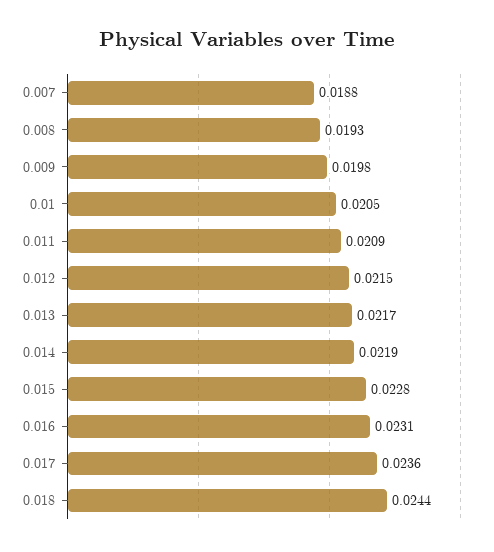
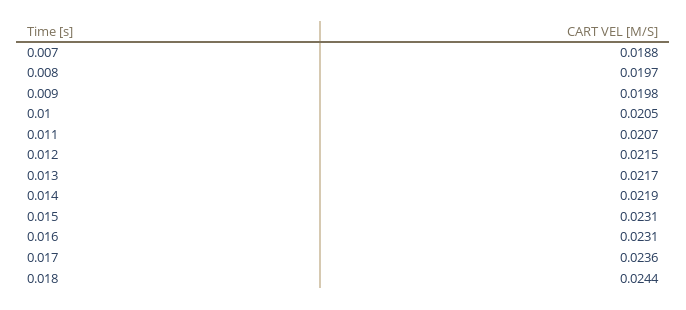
  {
    "0.007": 0.0188,
-   "0.008": 0.0193,
+   "0.008": 0.0197,
    "0.009": 0.0198,
    "0.01": 0.0205,
-   "0.011": 0.0209,
+   "0.011": 0.0207,
    "0.012": 0.0215,
    "0.013": 0.0217,
    "0.014": 0.0219,
-   "0.015": 0.0228,
+   "0.015": 0.0231,
    "0.016": 0.0231,
    "0.017": 0.0236,
    "0.018": 0.0244
  }

